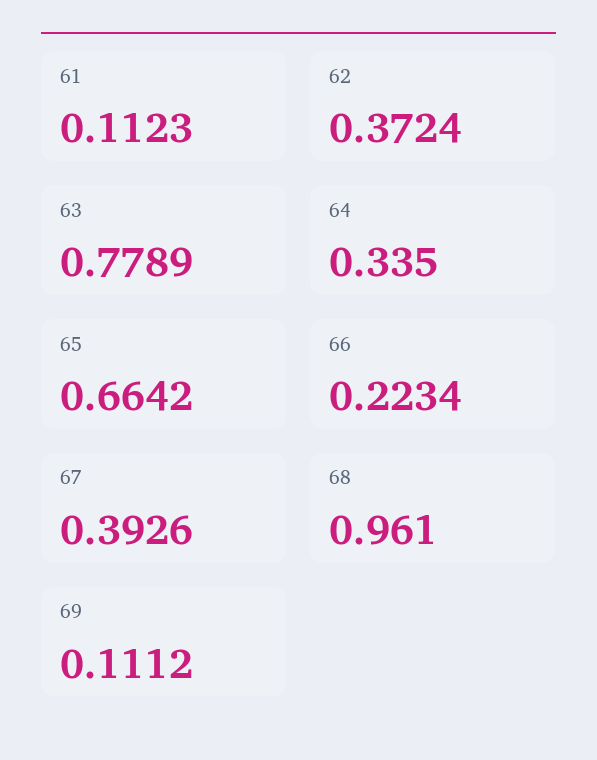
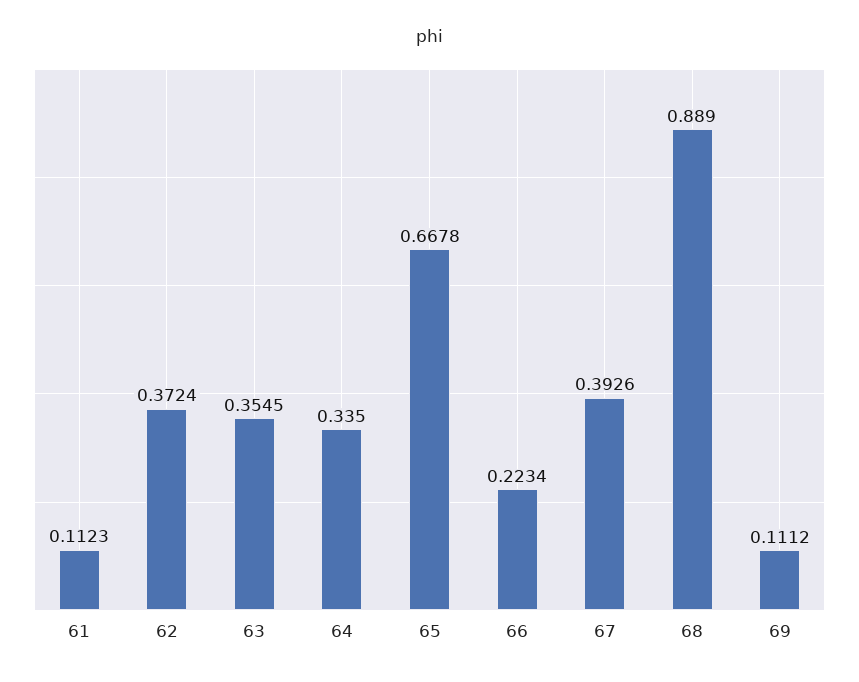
  {
    "61": 0.1123,
    "62": 0.3724,
-   "63": 0.7789,
+   "63": 0.3545,
    "64": 0.335,
-   "65": 0.6642,
+   "65": 0.6678,
    "66": 0.2234,
    "67": 0.3926,
-   "68": 0.961,
+   "68": 0.889,
    "69": 0.1112
  }

